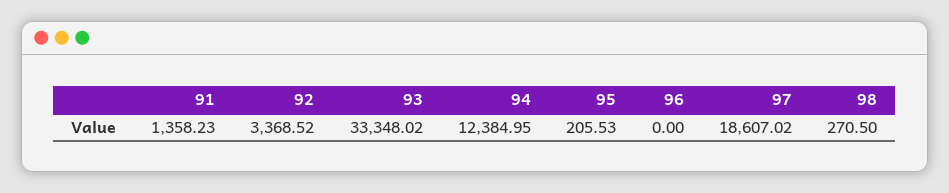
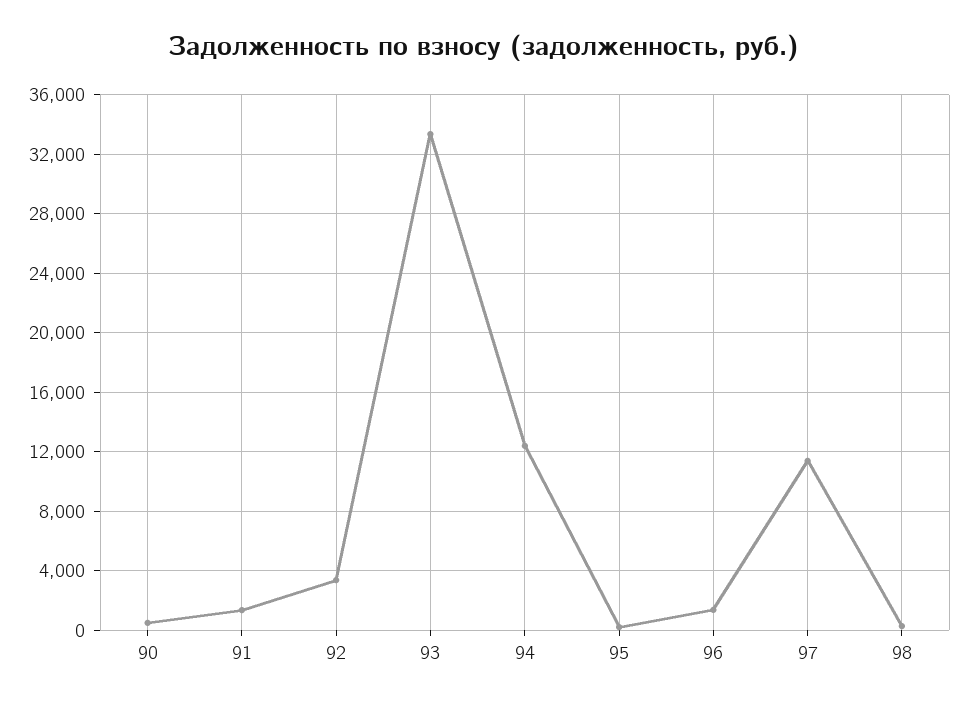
  {
    "91": 1358.23,
    "92": 3368.52,
    "93": 33348.02,
    "94": 12384.95,
    "95": 205.53,
-   "96": 0,
+   "96": 1500,
-   "97": 18607.02,
+   "97": 11500,
-   "98": 270.5
+   "98": 270.5,
+   "90": 500
  }

